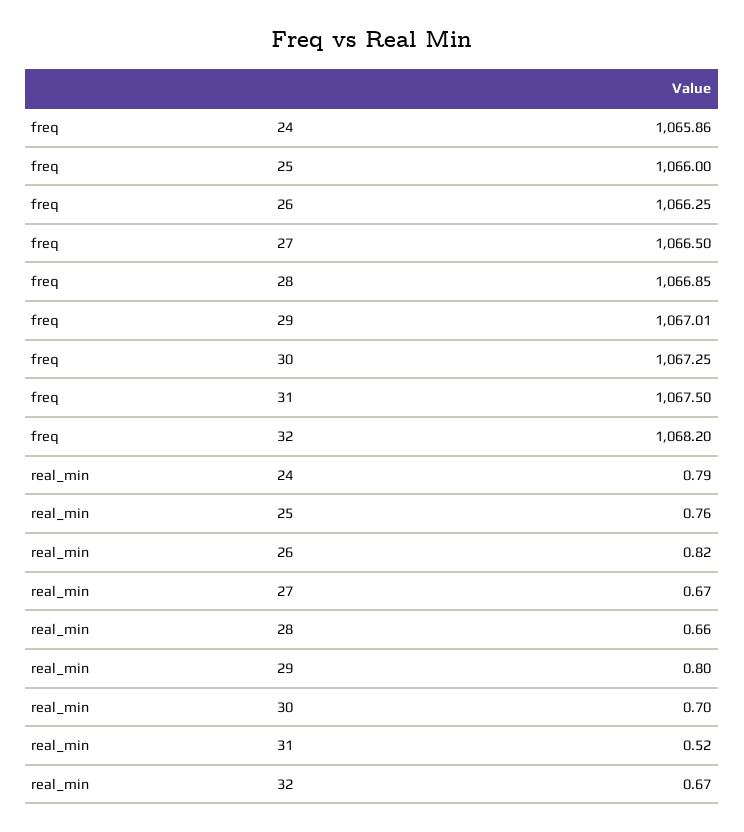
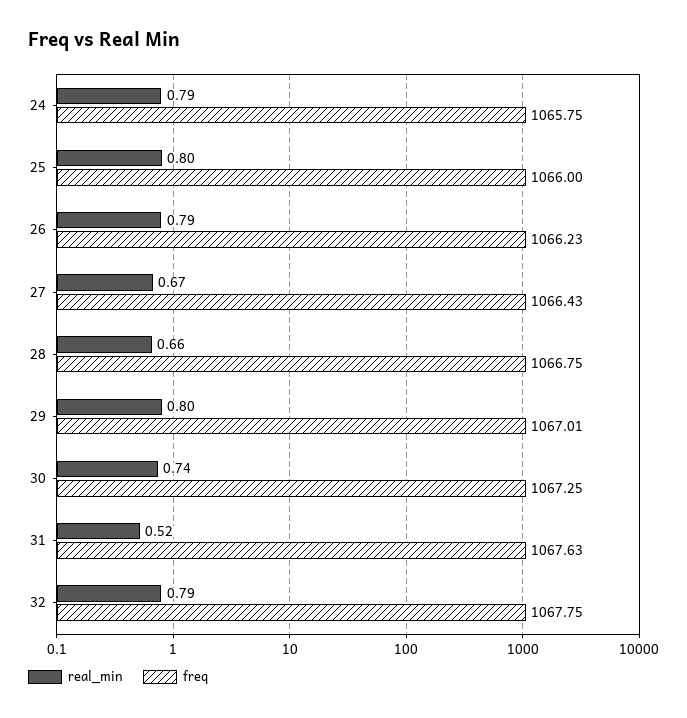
  {
    "freq": {
-     "24": 1065.86,
+     "24": 1065.75,
      "25": 1066,
-     "26": 1066.25,
+     "26": 1066.23,
-     "27": 1066.5,
+     "27": 1066.43,
-     "28": 1066.85,
+     "28": 1066.75,
      "29": 1067.01,
      "30": 1067.25,
-     "31": 1067.5,
+     "31": 1067.63,
-     "32": 1068.2
+     "32": 1067.75
    },
    "real_min": {
      "24": 0.79,
-     "25": 0.76,
+     "25": 0.8,
-     "26": 0.82,
+     "26": 0.79,
      "27": 0.67,
      "28": 0.66,
      "29": 0.8,
-     "30": 0.7,
+     "30": 0.74,
      "31": 0.52,
-     "32": 0.67
+     "32": 0.79
    }
  }

